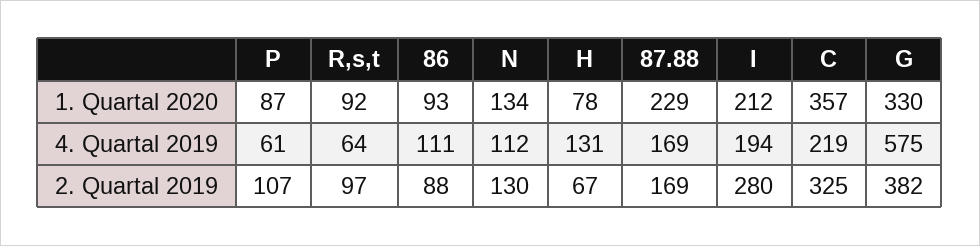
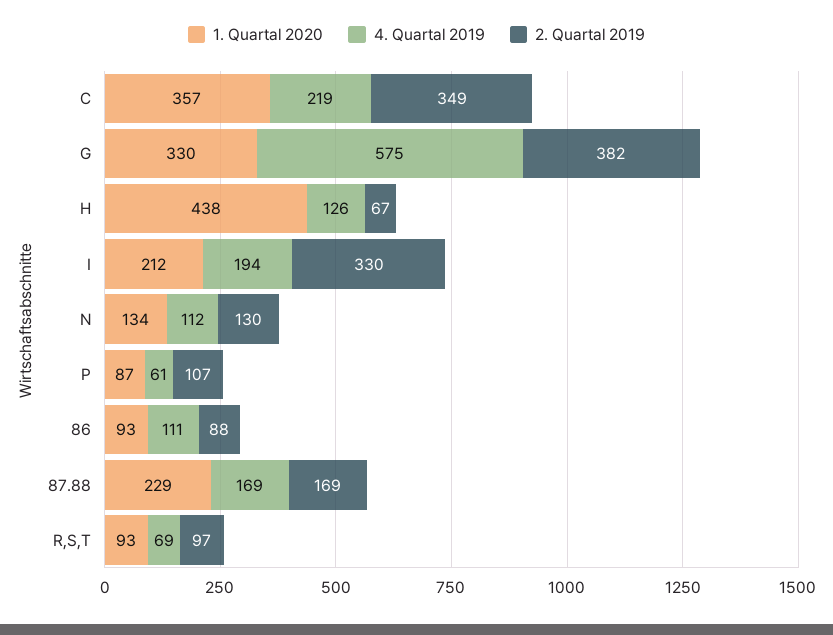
  {
    "1. Quartal 2020": {
      "P": 87,
-     "R,s,t": 92,
+     "R,s,t": 93,
      "86": 93,
      "N": 134,
-     "H": 78,
+     "H": 438,
      "87.88": 229,
      "I": 212,
      "C": 357,
      "G": 330
    },
    "4. Quartal 2019": {
      "P": 61,
-     "R,s,t": 64,
+     "R,s,t": 69,
      "86": 111,
      "N": 112,
-     "H": 131,
+     "H": 126,
      "87.88": 169,
      "I": 194,
      "C": 219,
      "G": 575
    },
    "2. Quartal 2019": {
      "P": 107,
      "R,s,t": 97,
      "86": 88,
      "N": 130,
      "H": 67,
      "87.88": 169,
-     "I": 280,
+     "I": 330,
-     "C": 325,
+     "C": 349,
      "G": 382
    }
  }

